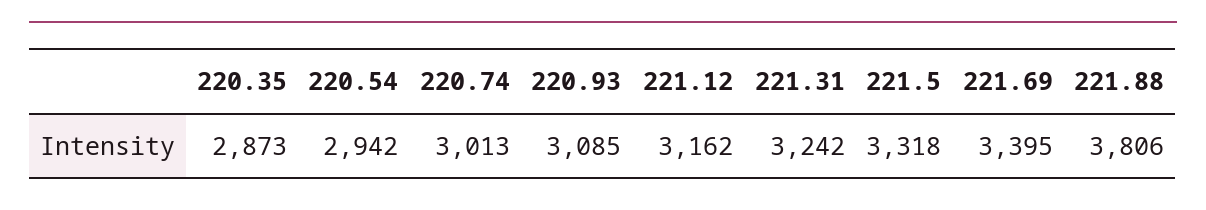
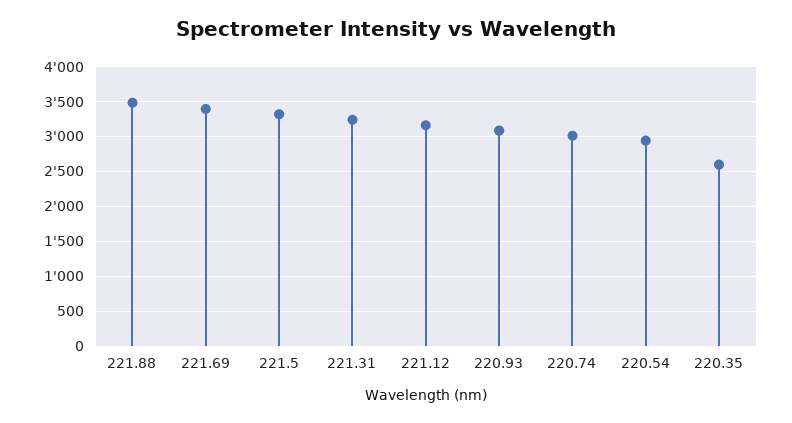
  {
-   "220.35": 2873,
+   "220.35": 2600,
    "220.54": 2942,
    "220.74": 3013,
    "220.93": 3085,
    "221.12": 3162,
    "221.31": 3242,
    "221.5": 3318,
    "221.69": 3395,
-   "221.88": 3806
+   "221.88": 3500
  }

